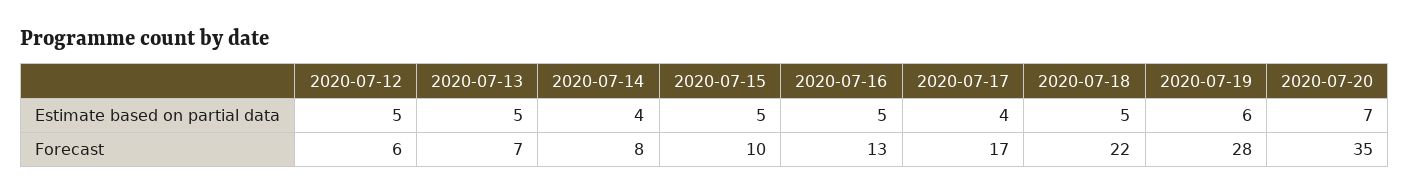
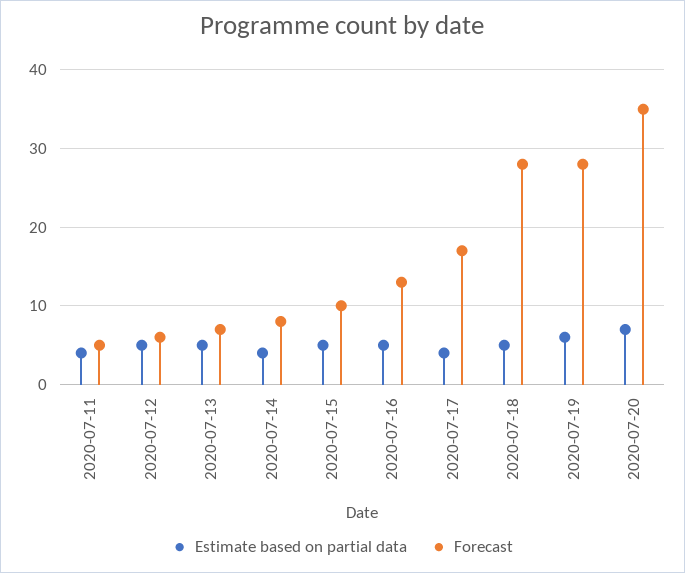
  {
    "Estimate based on partial data": {
      "2020-07-12": 5,
      "2020-07-13": 5,
      "2020-07-14": 4,
      "2020-07-15": 5,
      "2020-07-16": 5,
      "2020-07-17": 4,
      "2020-07-18": 5,
      "2020-07-19": 6,
-     "2020-07-20": 7
+     "2020-07-20": 7,
+     "2020-07-11": 4
    },
    "Forecast": {
      "2020-07-12": 6,
      "2020-07-13": 7,
      "2020-07-14": 8,
      "2020-07-15": 10,
      "2020-07-16": 13,
      "2020-07-17": 17,
-     "2020-07-18": 22,
+     "2020-07-18": 28,
      "2020-07-19": 28,
-     "2020-07-20": 35
+     "2020-07-20": 35,
+     "2020-07-11": 5
    }
  }

